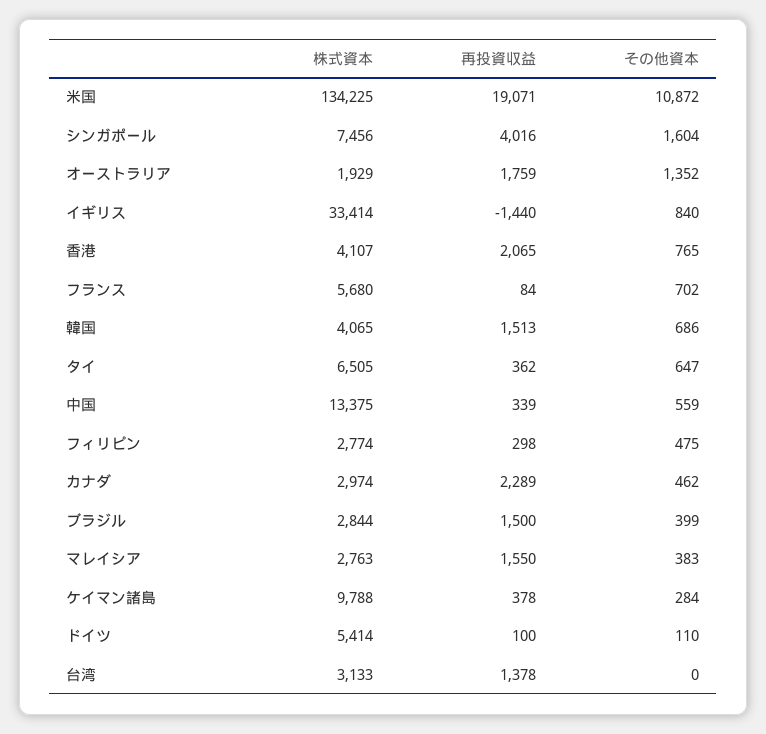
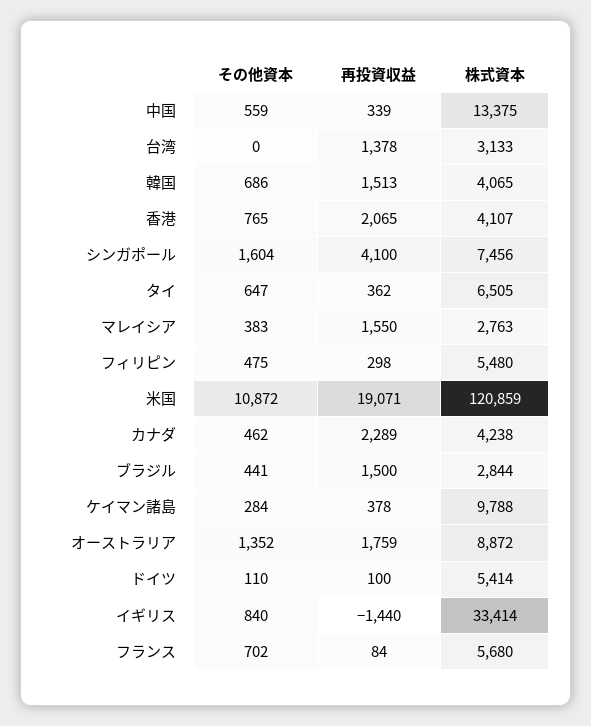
  {
    "株式資本": {
-     "米国": 134225,
+     "米国": 120859,
      "シンガポール": 7456,
-     "オーストラリア": 1929,
+     "オーストラリア": 8872,
      "イギリス": 33414,
      "香港": 4107,
      "フランス": 5680,
      "韓国": 4065,
      "タイ": 6505,
      "中国": 13375,
-     "フィリピン": 2774,
+     "フィリピン": 5480,
-     "カナダ": 2974,
+     "カナダ": 4238,
      "ブラジル": 2844,
      "マレイシア": 2763,
      "ケイマン諸島": 9788,
      "ドイツ": 5414,
      "台湾": 3133
    },
    "再投資収益": {
      "米国": 19071,
-     "シンガポール": 4016,
+     "シンガポール": 4100,
      "オーストラリア": 1759,
      "イギリス": -1440,
      "香港": 2065,
      "フランス": 84,
      "韓国": 1513,
      "タイ": 362,
      "中国": 339,
      "フィリピン": 298,
      "カナダ": 2289,
      "ブラジル": 1500,
      "マレイシア": 1550,
      "ケイマン諸島": 378,
      "ドイツ": 100,
      "台湾": 1378
    },
    "その他資本": {
      "米国": 10872,
      "シンガポール": 1604,
      "オーストラリア": 1352,
      "イギリス": 840,
      "香港": 765,
      "フランス": 702,
      "韓国": 686,
      "タイ": 647,
      "中国": 559,
      "フィリピン": 475,
      "カナダ": 462,
-     "ブラジル": 399,
+     "ブラジル": 441,
      "マレイシア": 383,
      "ケイマン諸島": 284,
      "ドイツ": 110,
      "台湾": 0
    }
  }

